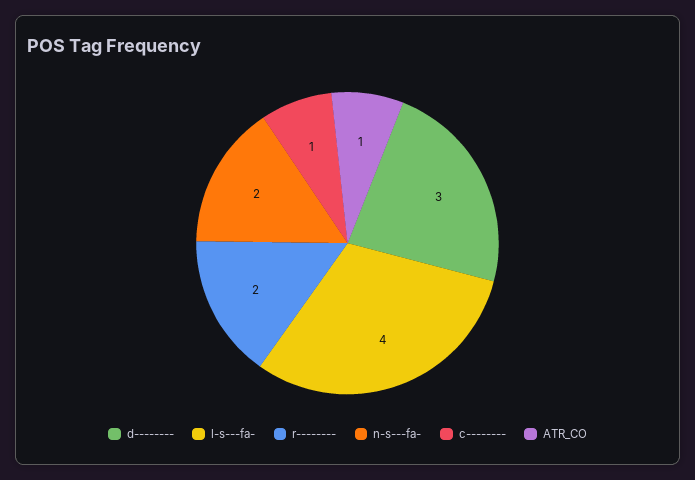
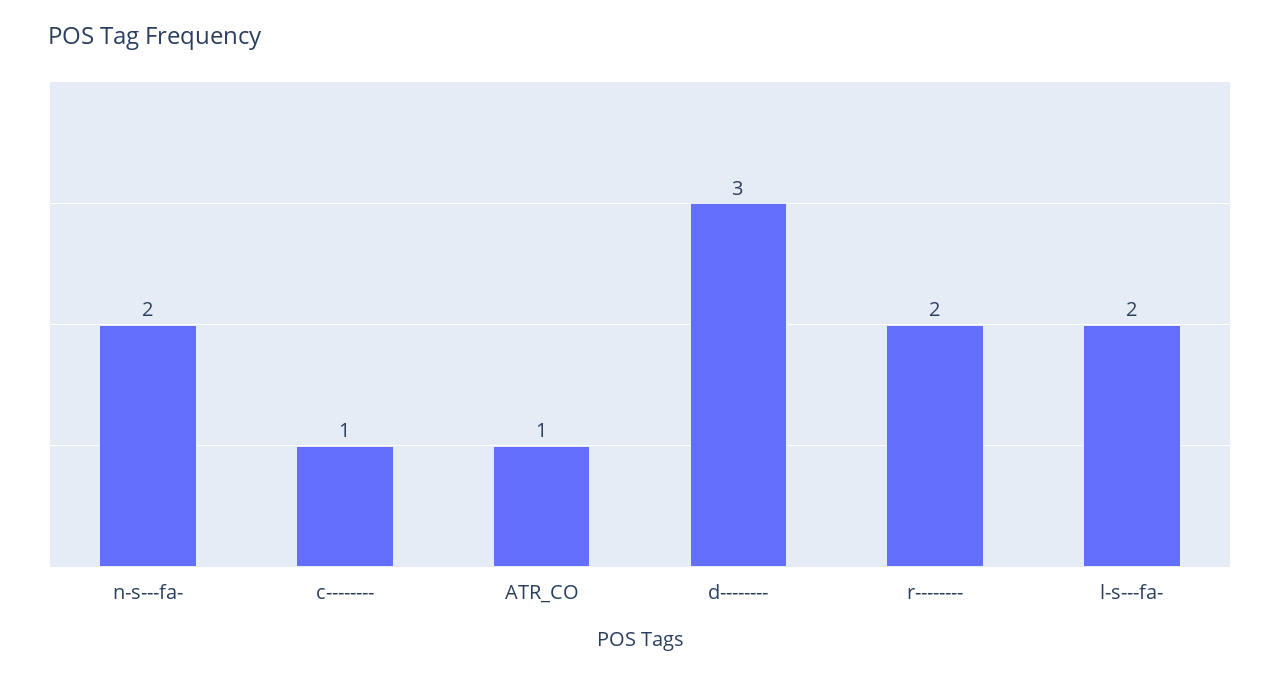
  {
    "d--------": 3,
-   "l-s---fa-": 4,
+   "l-s---fa-": 2,
    "r--------": 2,
    "n-s---fa-": 2,
    "c--------": 1,
    "ATR_CO": 1
  }

